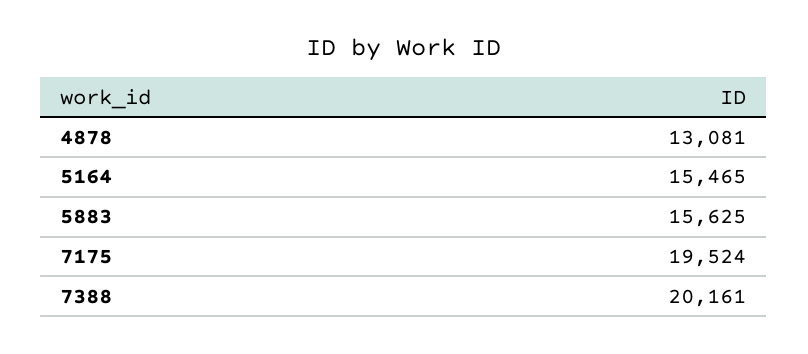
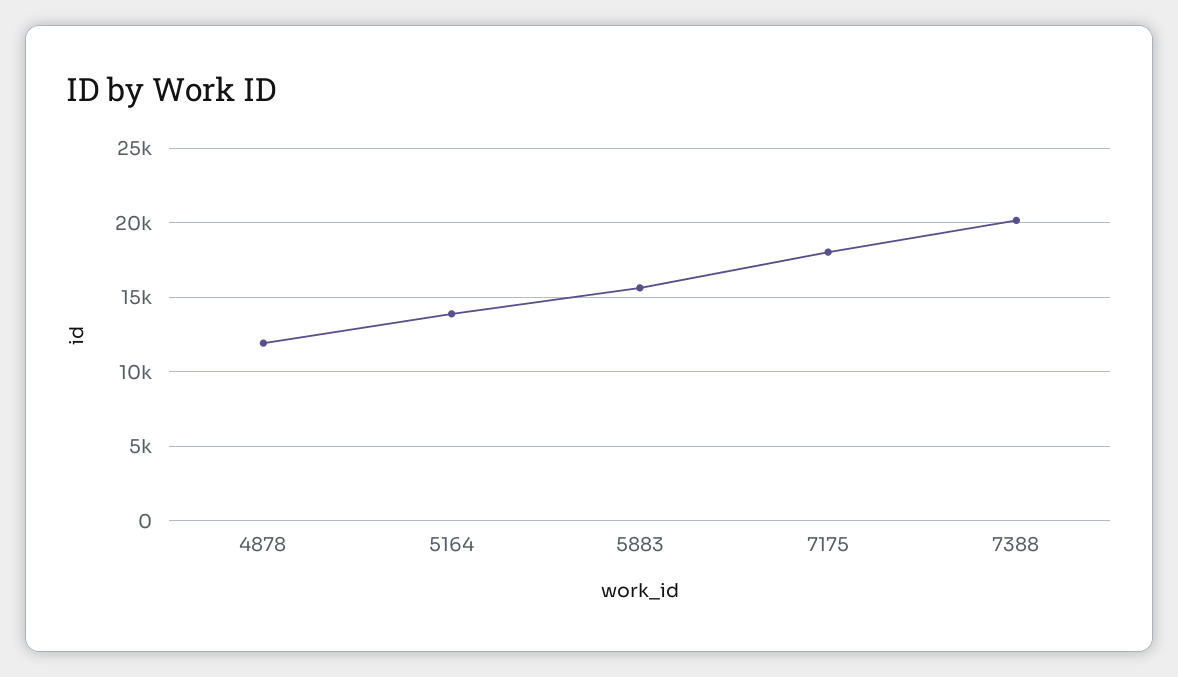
  {
-   "4878": 13081,
+   "4878": 12000,
-   "5164": 15465,
+   "5164": 14000,
    "5883": 15625,
-   "7175": 19524,
+   "7175": 18000,
    "7388": 20161
  }

